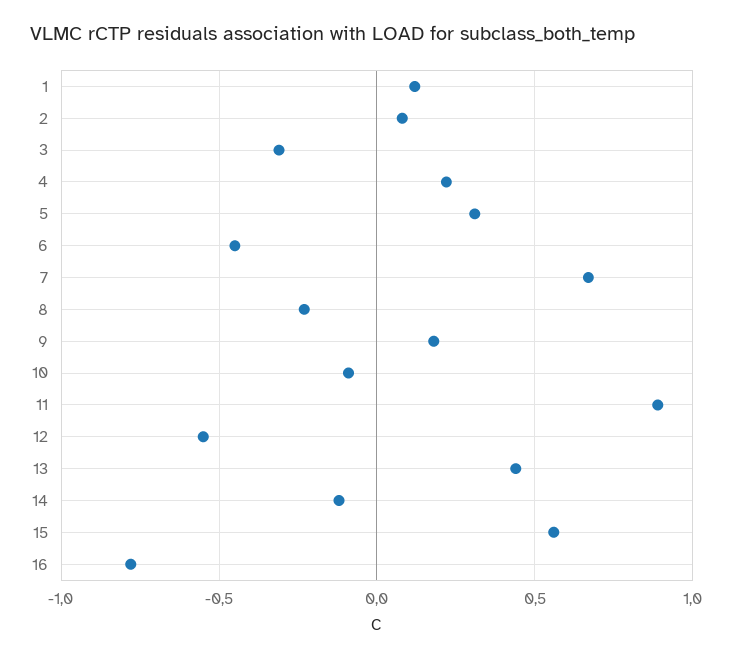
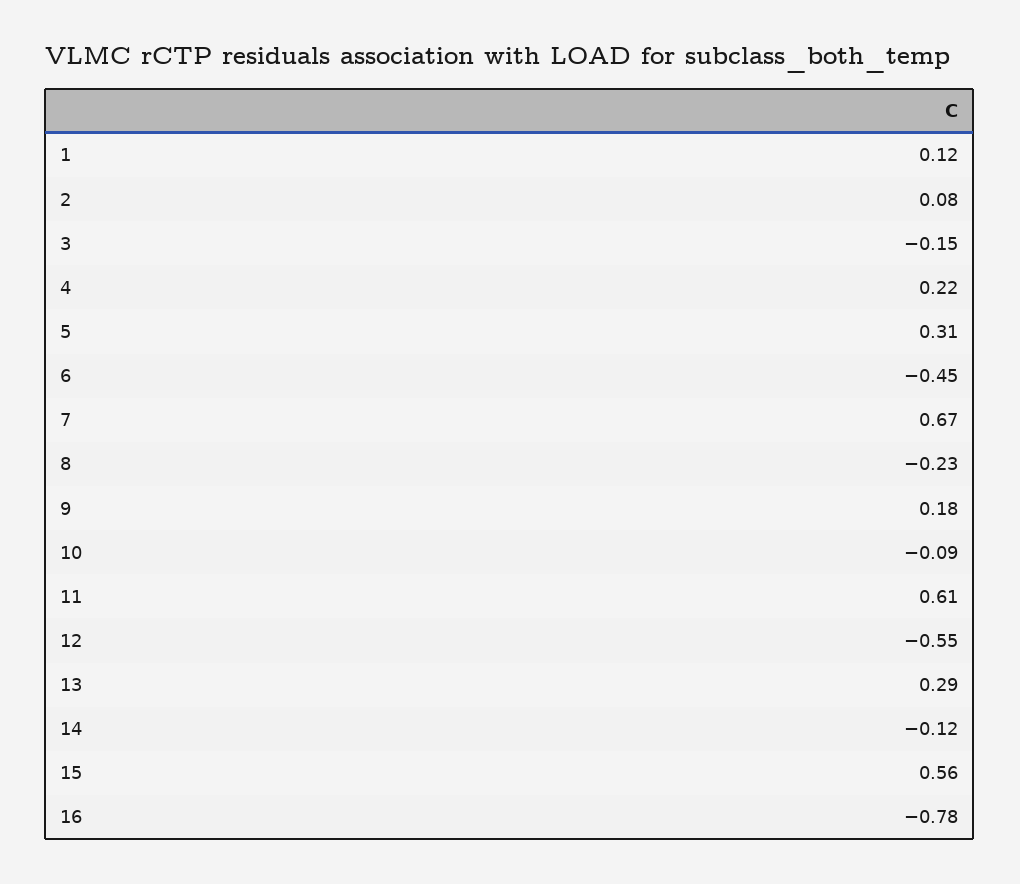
  {
    "1": 0.12,
    "2": 0.08,
-   "3": -0.3,
+   "3": -0.15,
    "4": 0.22,
    "5": 0.31,
    "6": -0.45,
    "7": 0.67,
    "8": -0.23,
    "9": 0.18,
    "10": -0.09,
-   "11": 0.9,
+   "11": 0.61,
    "12": -0.55,
-   "13": 0.45,
+   "13": 0.29,
    "14": -0.12,
    "15": 0.56,
    "16": -0.78
  }

